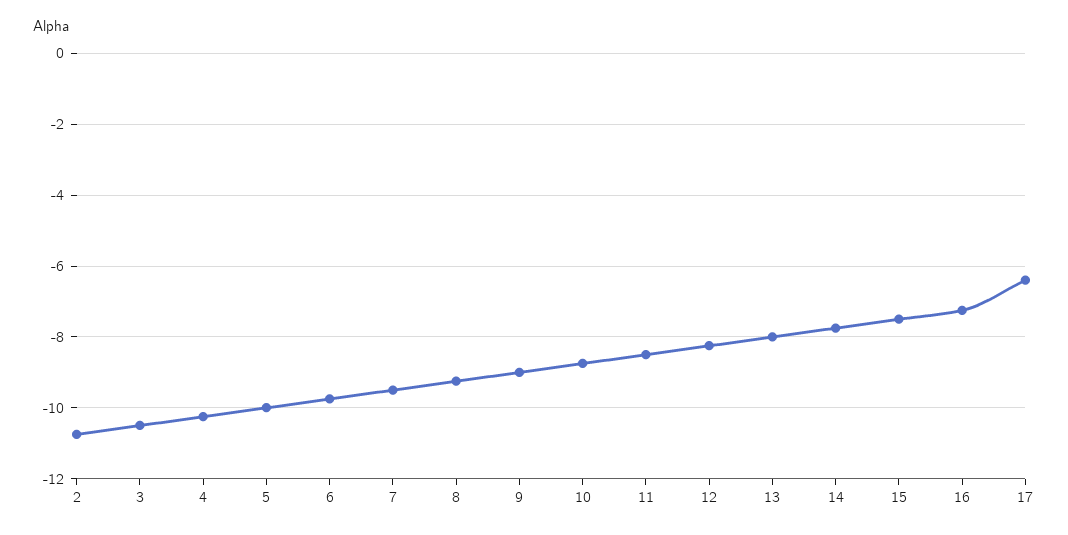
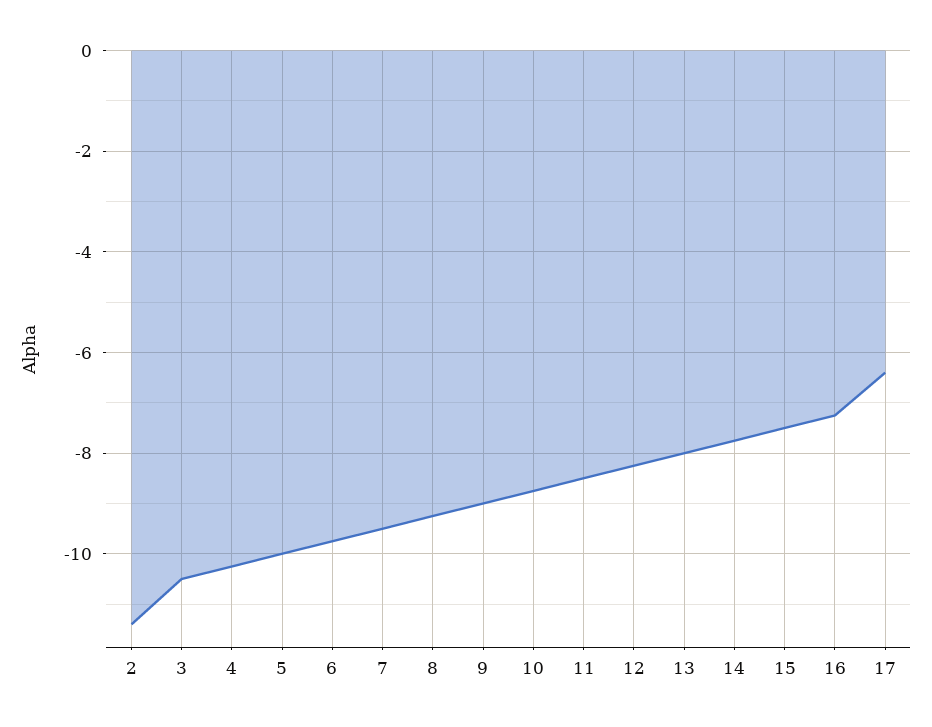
  {
-   "2": -10.8,
+   "2": -11.4,
    "3": -10.6,
    "4": -10.2,
    "5": -10,
    "6": -9.8,
    "7": -9.6,
    "8": -9.2,
    "9": -9,
    "10": -8.8,
    "11": -8.6,
    "12": -8.2,
    "13": -8,
    "14": -7.8,
    "15": -7.6,
    "16": -7.2,
    "17": -6.4
  }

